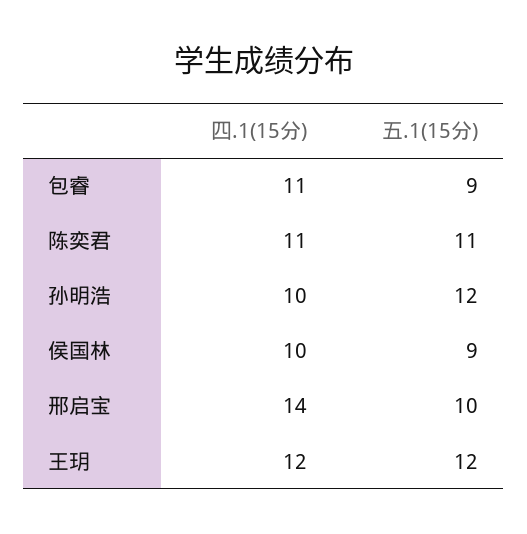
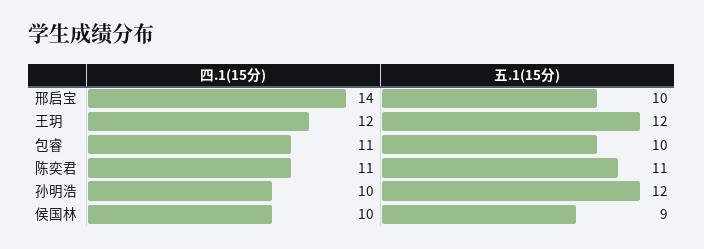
  {
    "四.1(15分)": {
      "包睿": 11,
      "陈奕君": 11,
      "孙明浩": 10,
      "侯国林": 10,
      "邢启宝": 14,
      "王玥": 12
    },
    "五.1(15分)": {
-     "包睿": 9,
+     "包睿": 10,
      "陈奕君": 11,
      "孙明浩": 12,
      "侯国林": 9,
      "邢启宝": 10,
      "王玥": 12
    }
  }

